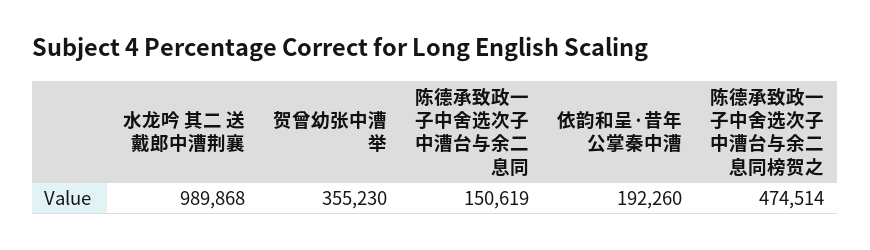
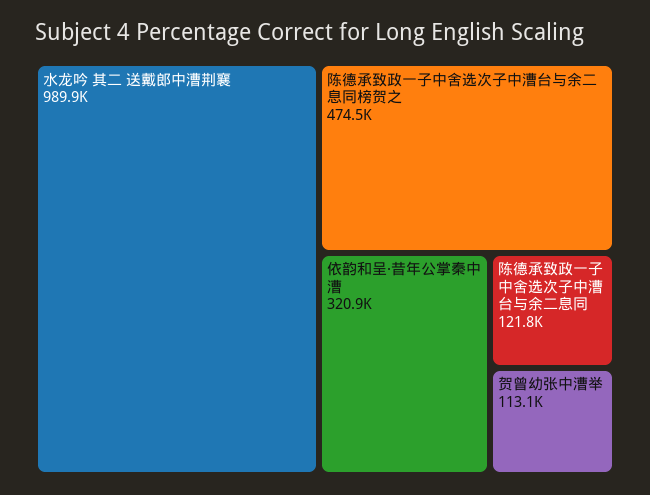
  {
    "水龙吟 其二 送戴郎中漕荆襄": 989868,
-   "贺曾幼张中漕举": 355230,
+   "贺曾幼张中漕举": 113100,
-   "陈德承致政一子中舍选次子中漕台与余二息同": 150619,
+   "陈德承致政一子中舍选次子中漕台与余二息同": 121800,
-   "依韵和呈·昔年公掌秦中漕": 192260,
+   "依韵和呈·昔年公掌秦中漕": 320900,
    "陈德承致政一子中舍选次子中漕台与余二息同榜贺之": 474514
  }

